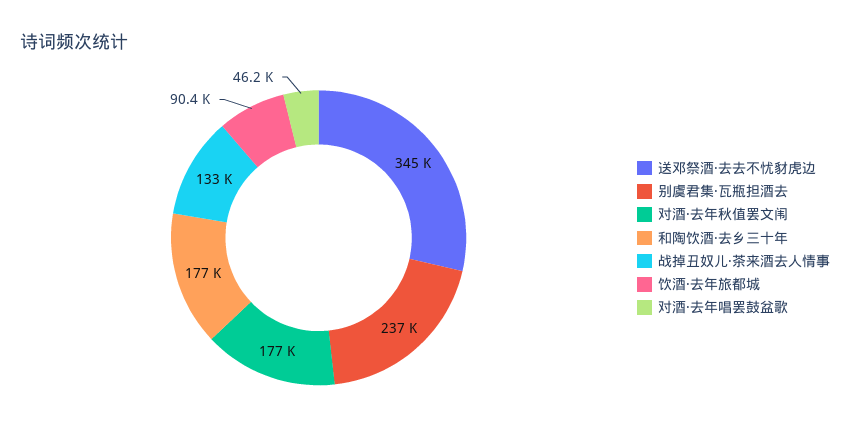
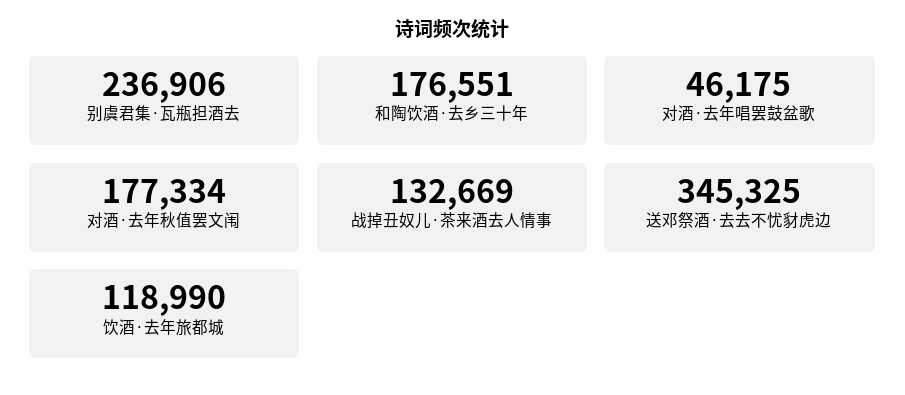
  {
    "送邓祭酒·去去不忧豺虎边": 345325,
    "别虞君集·瓦瓶担酒去": 236906,
    "对酒·去年秋值罢文闱": 177334,
    "和陶饮酒·去乡三十年": 176551,
    "战掉丑奴儿·茶来酒去人情事": 132669,
-   "饮酒·去年旅都城": 90400,
+   "饮酒·去年旅都城": 118990,
    "对酒·去年唱罢鼓盆歌": 46175
  }

